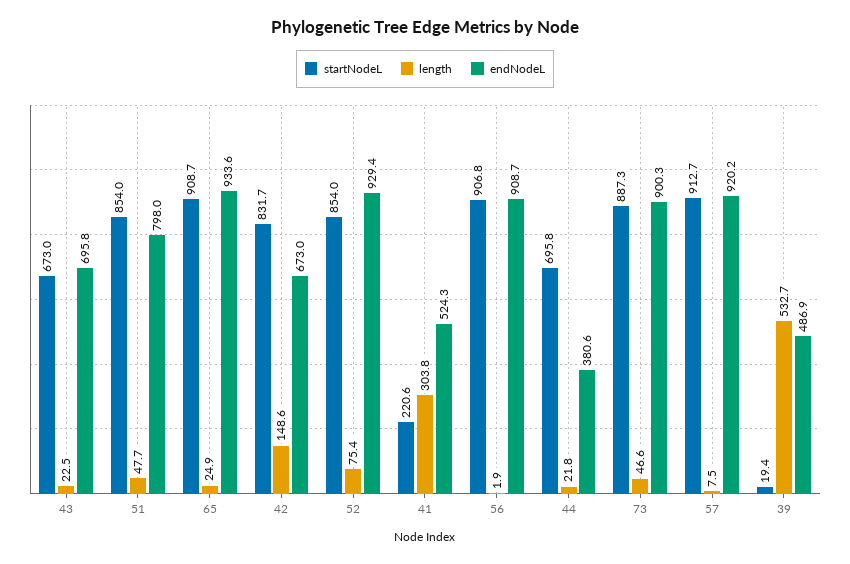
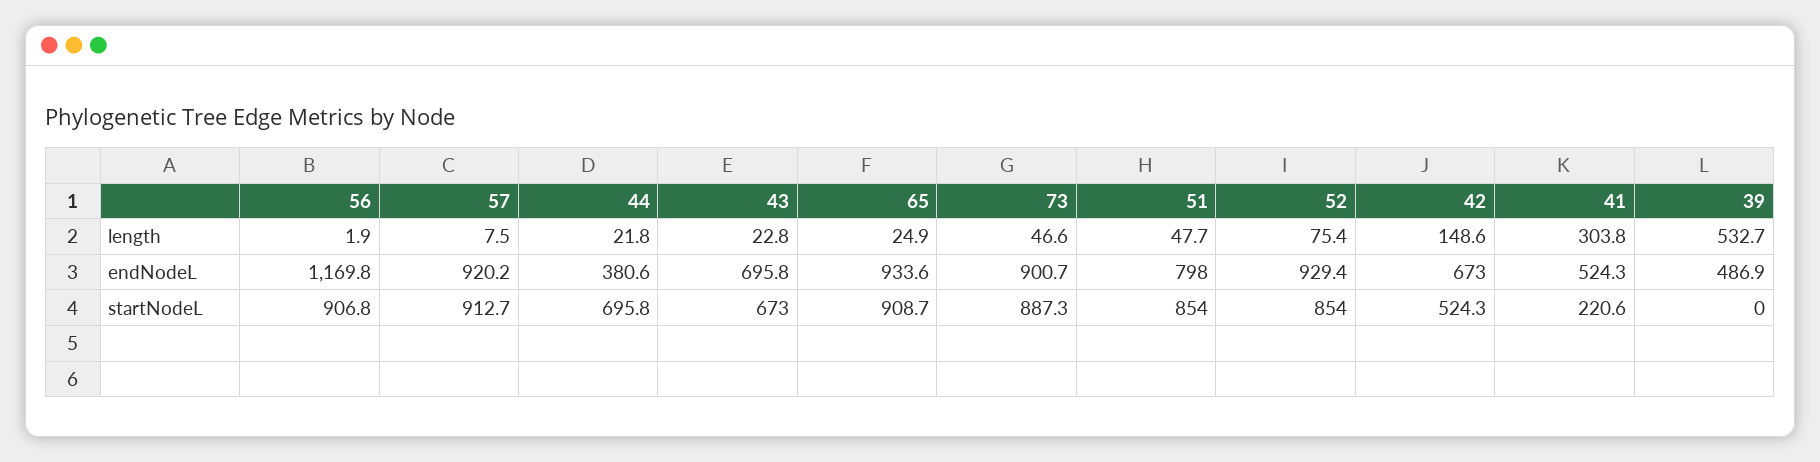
  {
    "startNodeL": {
      "43": 673,
      "51": 854,
      "65": 908.7,
-     "42": 831.7,
+     "42": 524.3,
      "52": 854,
      "41": 220.6,
      "56": 906.8,
      "44": 695.8,
      "73": 887.3,
      "57": 912.7,
-     "39": 19.4
+     "39": 0
    },
    "length": {
-     "43": 22.5,
+     "43": 22.8,
      "51": 47.7,
      "65": 24.9,
      "42": 148.6,
      "52": 75.4,
      "41": 303.8,
      "56": 1.9,
      "44": 21.8,
      "73": 46.6,
      "57": 7.5,
      "39": 532.7
    },
    "endNodeL": {
      "43": 695.8,
      "51": 798,
      "65": 933.6,
      "42": 673,
      "52": 929.4,
      "41": 524.3,
-     "56": 908.7,
+     "56": 1169.8,
      "44": 380.6,
-     "73": 900.3,
+     "73": 900.7,
      "57": 920.2,
      "39": 486.9
    }
  }

